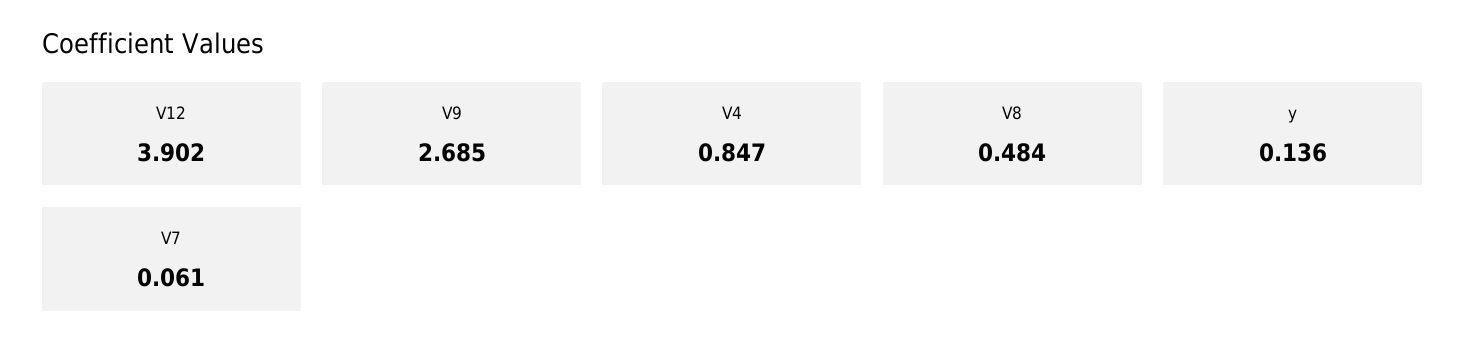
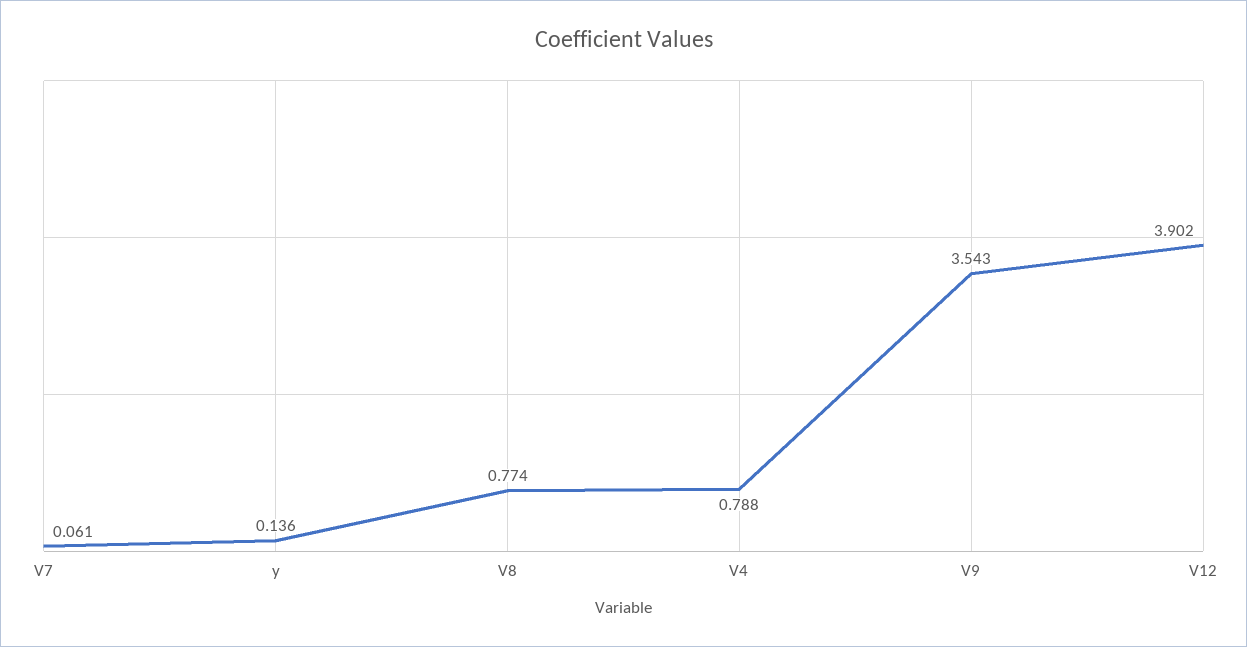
  {
    "V12": 3.902,
-   "V9": 2.685,
+   "V9": 3.543,
-   "V4": 0.847,
+   "V4": 0.788,
-   "V8": 0.484,
+   "V8": 0.774,
    "y": 0.136,
    "V7": 0.061
  }

